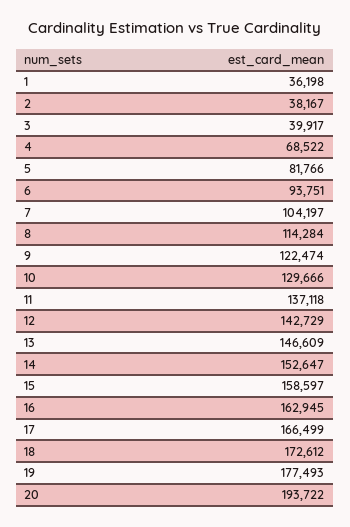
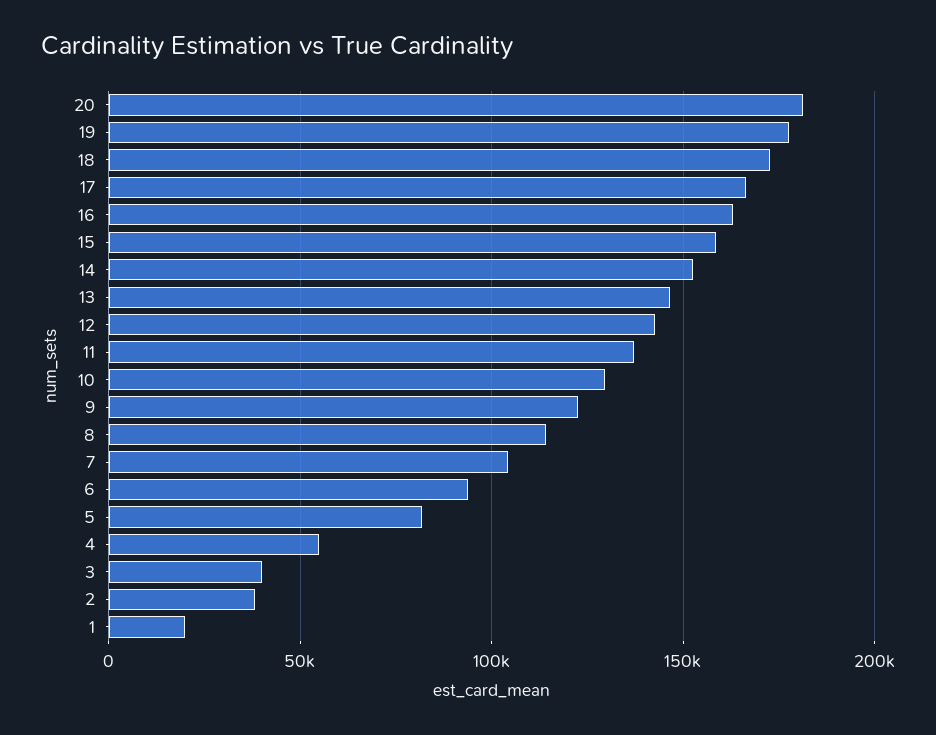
  {
-   "1": 36198,
+   "1": 20000,
    "2": 38167,
    "3": 39917,
-   "4": 68522,
+   "4": 55000,
    "5": 81766,
    "6": 93751,
    "7": 104197,
    "8": 114284,
    "9": 122474,
    "10": 129666,
    "11": 137118,
    "12": 142729,
    "13": 146609,
    "14": 152647,
    "15": 158597,
    "16": 162945,
    "17": 166499,
    "18": 172612,
    "19": 177493,
-   "20": 193722
+   "20": 180000
  }

